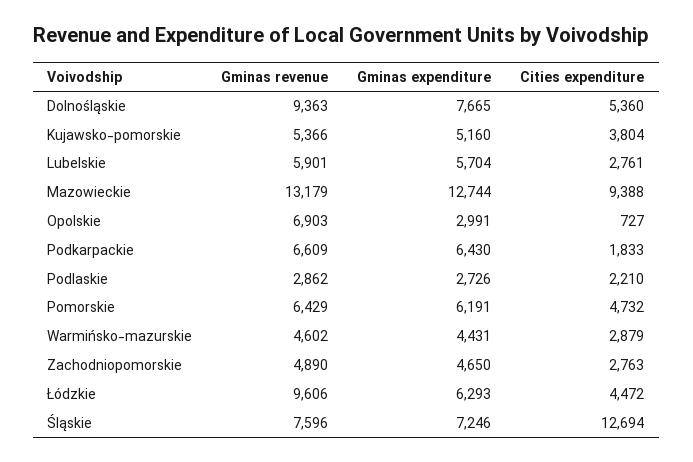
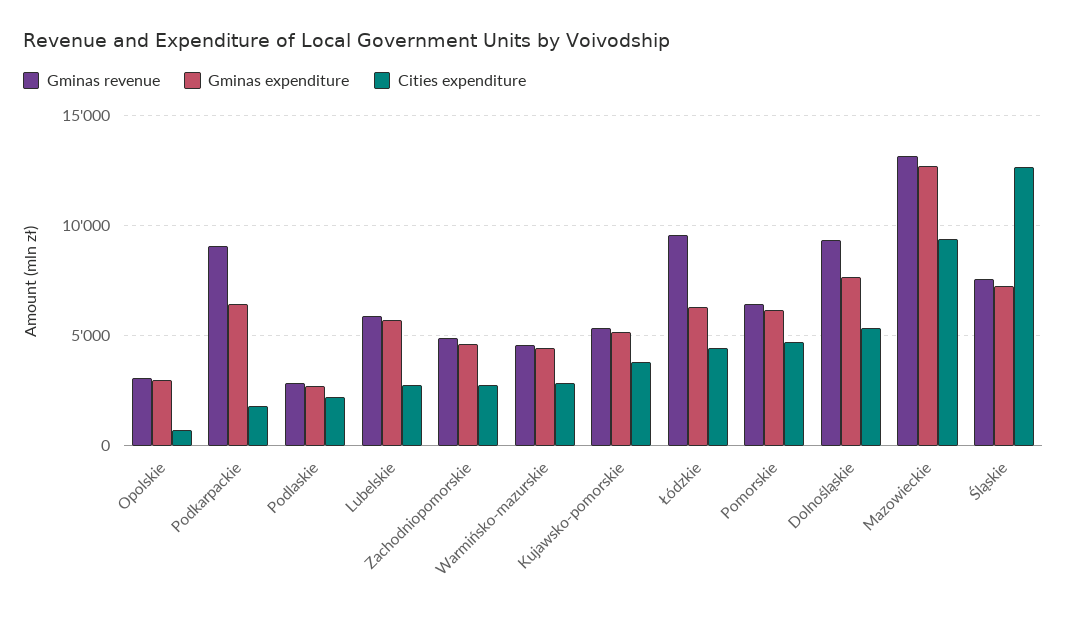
  {
    "Gminas revenue": {
      "Dolnośląskie": 9363,
      "Kujawsko-pomorskie": 5366,
      "Lubelskie": 5901,
      "Mazowieckie": 13179,
-     "Opolskie": 6903,
+     "Opolskie": 3000,
-     "Podkarpackie": 6609,
+     "Podkarpackie": 9000,
      "Podlaskie": 2862,
      "Pomorskie": 6429,
      "Warmińsko-mazurskie": 4602,
      "Zachodniopomorskie": 4890,
      "Łódzkie": 9606,
      "Śląskie": 7596
    },
    "Gminas expenditure": {
      "Dolnośląskie": 7665,
      "Kujawsko-pomorskie": 5160,
      "Lubelskie": 5704,
      "Mazowieckie": 12744,
      "Opolskie": 2991,
      "Podkarpackie": 6430,
      "Podlaskie": 2726,
      "Pomorskie": 6191,
      "Warmińsko-mazurskie": 4431,
      "Zachodniopomorskie": 4650,
      "Łódzkie": 6293,
      "Śląskie": 7246
    },
    "Cities expenditure": {
      "Dolnośląskie": 5360,
      "Kujawsko-pomorskie": 3804,
      "Lubelskie": 2761,
      "Mazowieckie": 9388,
      "Opolskie": 727,
      "Podkarpackie": 1833,
      "Podlaskie": 2210,
      "Pomorskie": 4732,
      "Warmińsko-mazurskie": 2879,
      "Zachodniopomorskie": 2763,
      "Łódzkie": 4472,
      "Śląskie": 12694
    }
  }

